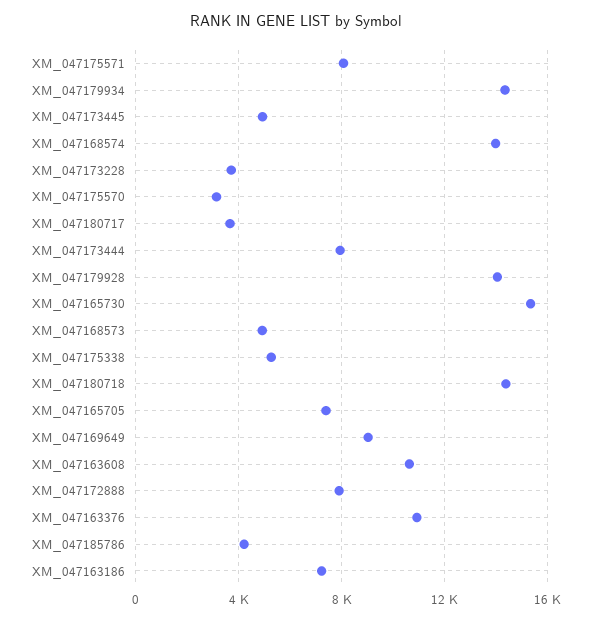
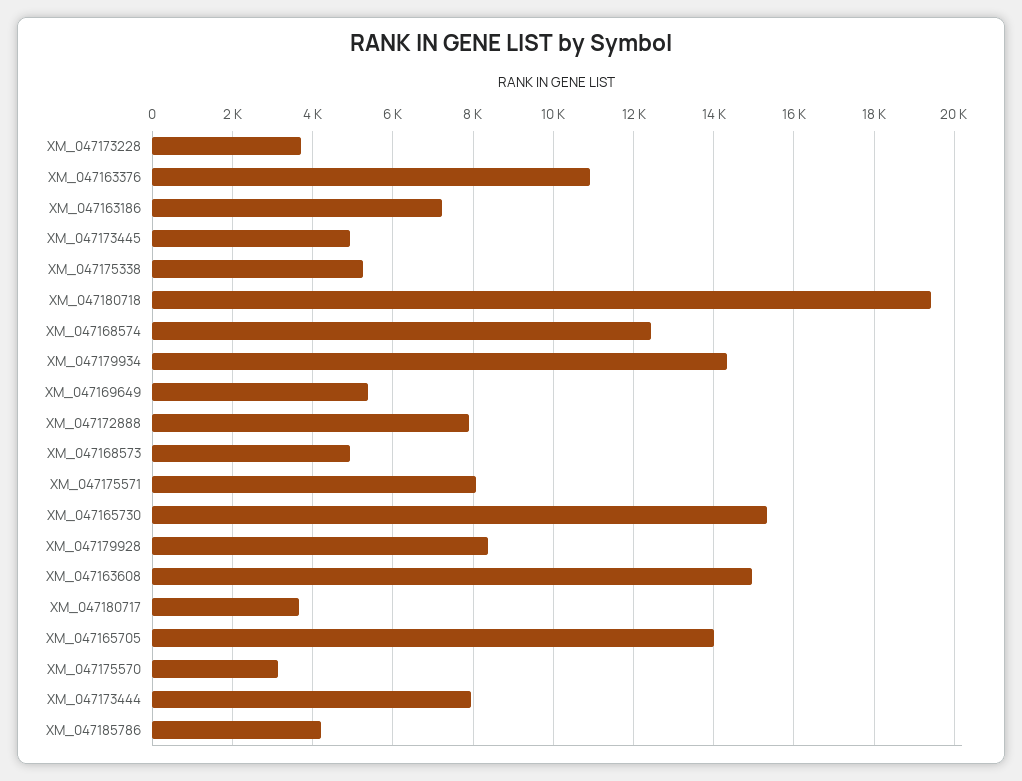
  {
    "XM_047175571": 8000,
    "XM_047179934": 14400,
    "XM_047173445": 5000,
-   "XM_047168574": 14000,
+   "XM_047168574": 12400,
    "XM_047173228": 3800,
    "XM_047175570": 3200,
    "XM_047180717": 3600,
    "XM_047173444": 8000,
-   "XM_047179928": 14000,
+   "XM_047179928": 8400,
    "XM_047165730": 15400,
    "XM_047168573": 5000,
    "XM_047175338": 5200,
-   "XM_047180718": 14500,
+   "XM_047180718": 19400,
-   "XM_047165705": 7500,
+   "XM_047165705": 14000,
-   "XM_047169649": 9000,
+   "XM_047169649": 5400,
-   "XM_047163608": 10500,
+   "XM_047163608": 15000,
    "XM_047172888": 7800,
    "XM_047163376": 11000,
    "XM_047185786": 4200,
    "XM_047163186": 7200
  }

